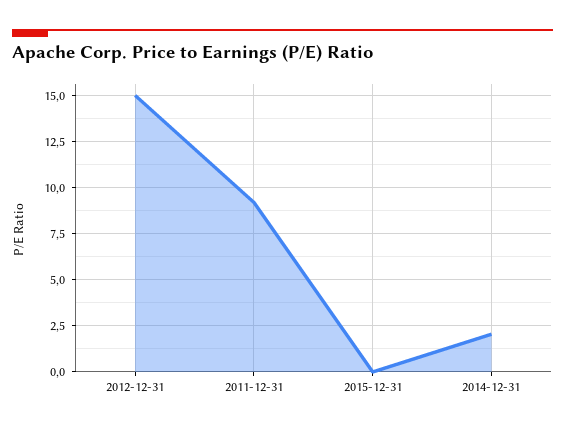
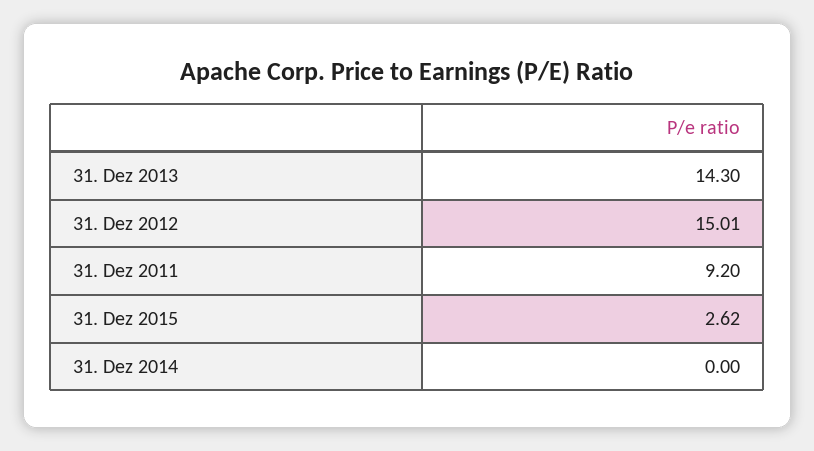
  {
    "2012-12-31": 15.01,
    "2011-12-31": 9.2,
-   "2015-12-31": 0,
+   "2015-12-31": 2.62,
-   "2014-12-31": 2
+   "2014-12-31": 0,
+   "31. Dez 2013": 14.3
  }

